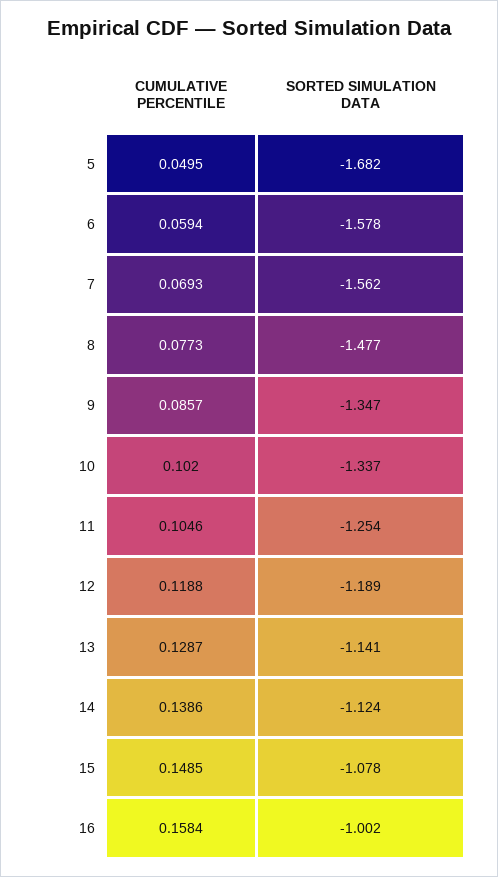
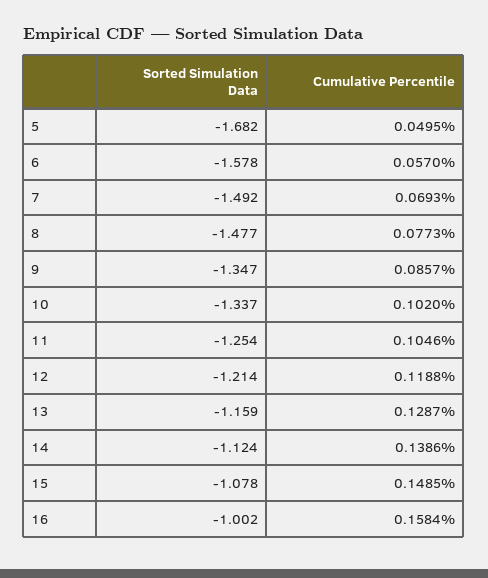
  {
    "CUMULATIVE PERCENTILE": {
      "5": 0.0495,
-     "6": 0.0594,
+     "6": 0.057,
      "7": 0.0693,
      "8": 0.0773,
      "9": 0.0857,
      "10": 0.102,
      "11": 0.1046,
      "12": 0.1188,
      "13": 0.1287,
      "14": 0.1386,
      "15": 0.1485,
      "16": 0.1584
    },
    "SORTED SIMULATION DATA": {
      "5": -1.682,
      "6": -1.578,
-     "7": -1.562,
+     "7": -1.492,
      "8": -1.477,
      "9": -1.347,
      "10": -1.337,
      "11": -1.254,
-     "12": -1.189,
+     "12": -1.214,
-     "13": -1.141,
+     "13": -1.159,
      "14": -1.124,
      "15": -1.078,
      "16": -1.002
    }
  }

